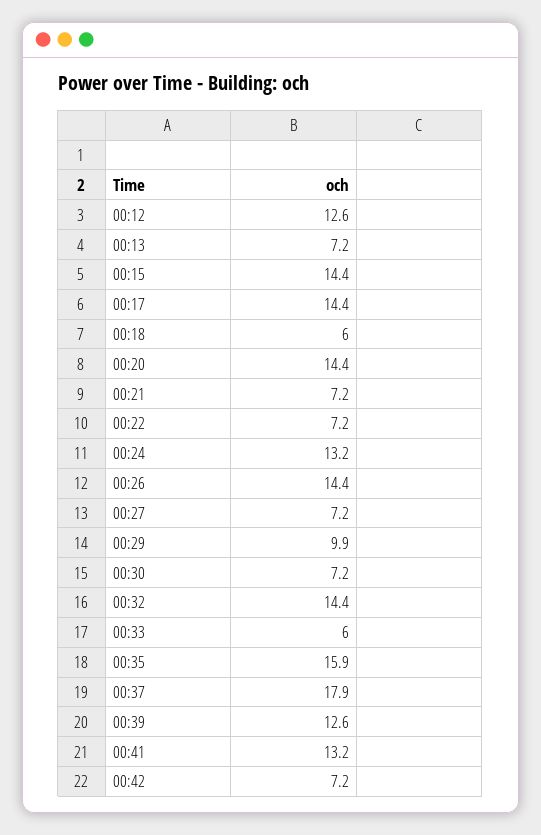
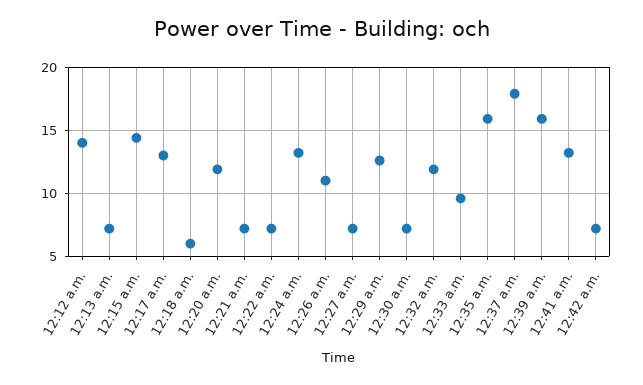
  {
-   "00:12": 12.6,
+   "00:12": 14,
    "00:13": 7.2,
    "00:15": 14.4,
-   "00:17": 14.4,
+   "00:17": 13,
    "00:18": 6,
-   "00:20": 14.4,
+   "00:20": 12,
    "00:21": 7.2,
    "00:22": 7.2,
    "00:24": 13.2,
-   "00:26": 14.4,
+   "00:26": 11,
    "00:27": 7.2,
-   "00:29": 9.9,
+   "00:29": 12.5,
    "00:30": 7.2,
-   "00:32": 14.4,
+   "00:32": 12,
-   "00:33": 6,
+   "00:33": 9.5,
    "00:35": 15.9,
    "00:37": 17.9,
-   "00:39": 12.6,
+   "00:39": 16,
    "00:41": 13.2,
    "00:42": 7.2
  }

